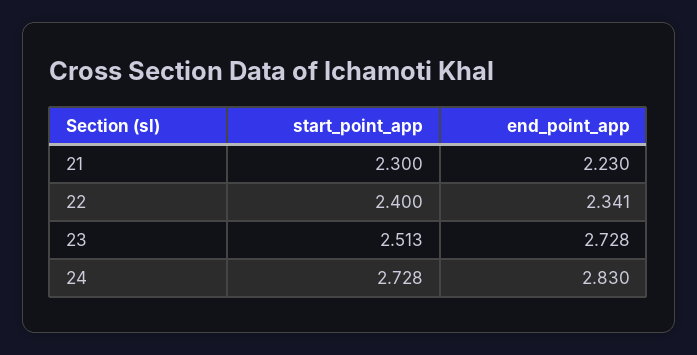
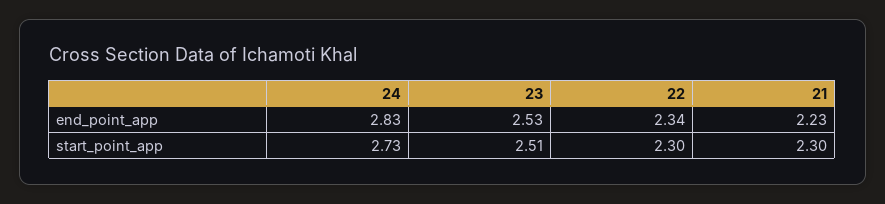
  {
    "start_point_app": {
      "21": 2.3,
-     "22": 2.4,
+     "22": 2.3,
      "23": 2.513,
      "24": 2.728
    },
    "end_point_app": {
      "21": 2.23,
      "22": 2.341,
-     "23": 2.728,
+     "23": 2.53,
      "24": 2.83
    }
  }

